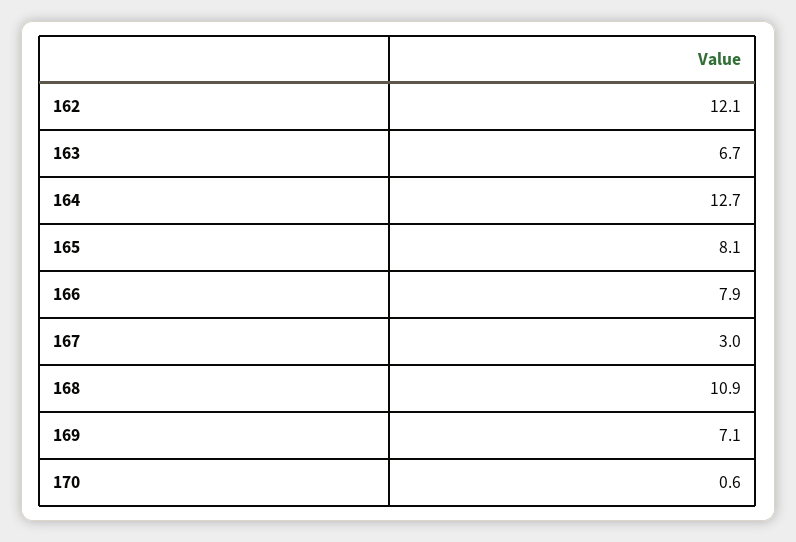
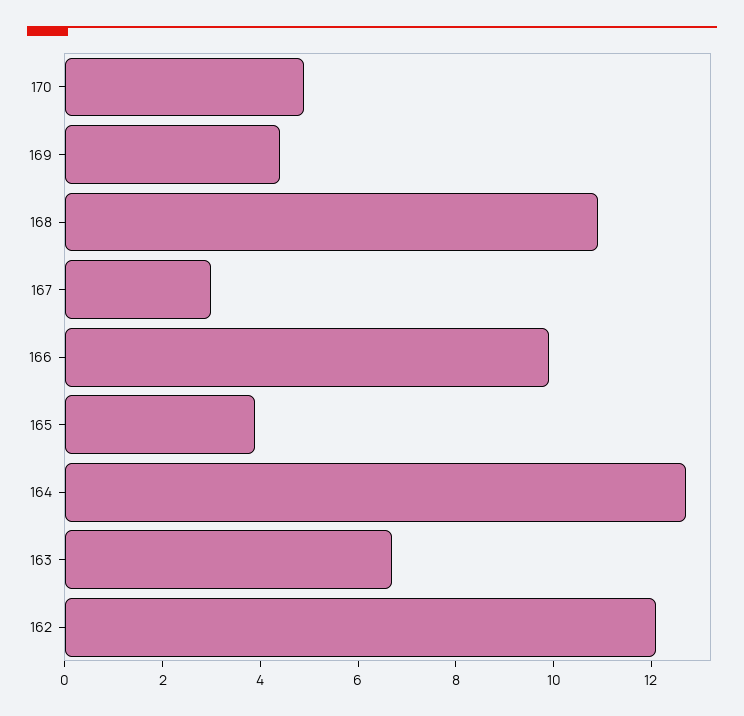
  {
    "162": 12.1,
    "163": 6.7,
    "164": 12.7,
-   "165": 8.1,
+   "165": 4,
-   "166": 7.9,
+   "166": 10,
    "167": 3,
    "168": 10.9,
-   "169": 7.1,
+   "169": 4.5,
-   "170": 0.6
+   "170": 5
  }

